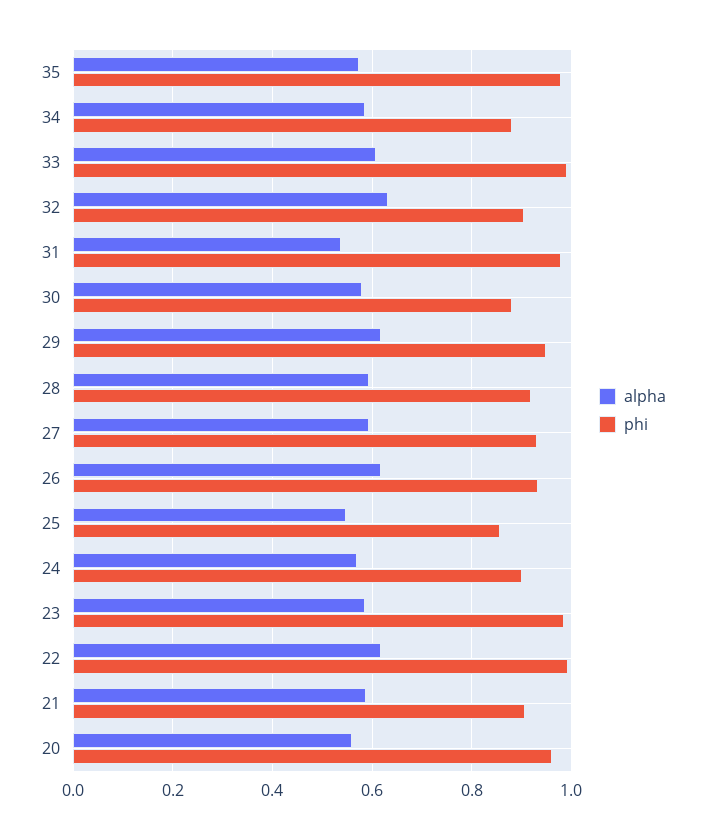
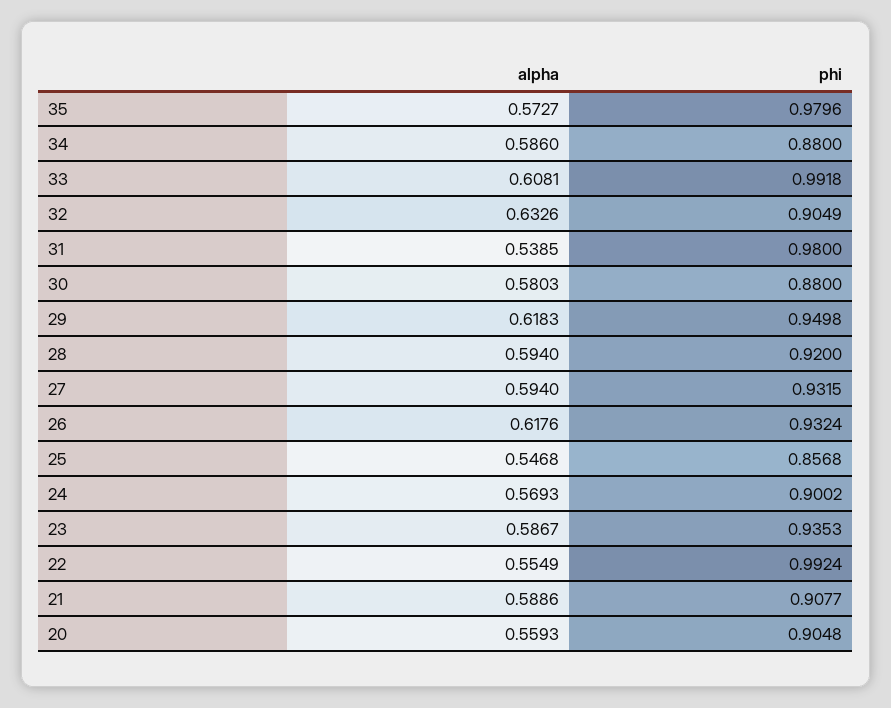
  {
    "alpha": {
      "35": 0.5727,
      "34": 0.586,
      "33": 0.6081,
      "32": 0.6326,
      "31": 0.5385,
      "30": 0.5803,
      "29": 0.6183,
      "28": 0.594,
      "27": 0.594,
      "26": 0.6176,
      "25": 0.5468,
      "24": 0.5693,
      "23": 0.5867,
-     "22": 0.62,
+     "22": 0.5549,
      "21": 0.5886,
      "20": 0.5593
    },
    "phi": {
      "35": 0.9796,
      "34": 0.88,
      "33": 0.9918,
      "32": 0.9049,
      "31": 0.98,
      "30": 0.88,
      "29": 0.9498,
      "28": 0.92,
      "27": 0.9315,
      "26": 0.9324,
      "25": 0.8568,
      "24": 0.9002,
-     "23": 0.98,
+     "23": 0.9353,
      "22": 0.9924,
      "21": 0.9077,
-     "20": 0.96
+     "20": 0.9048
    }
  }

